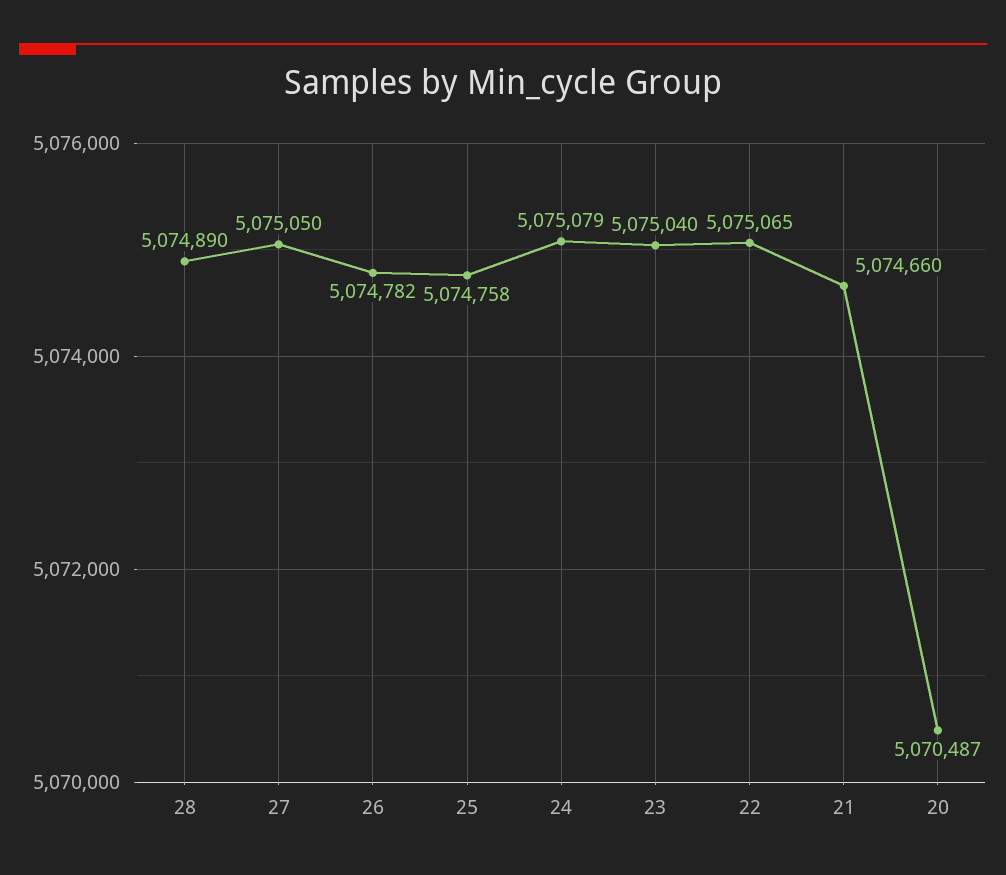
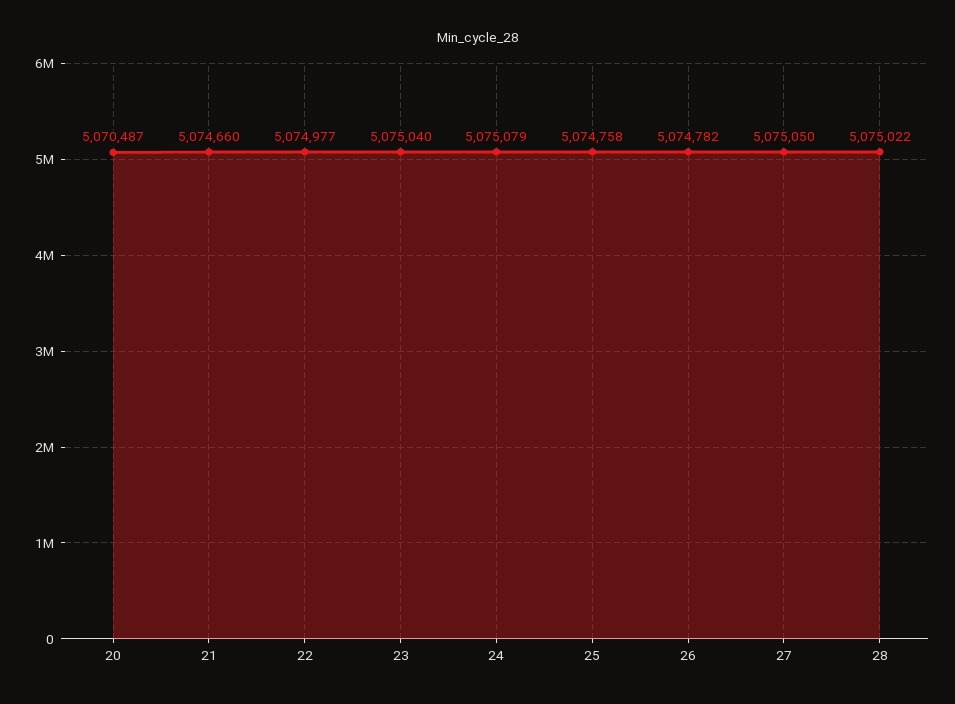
  {
-   "28": 5074890,
+   "28": 5075022,
    "27": 5075050,
    "26": 5074782,
    "25": 5074758,
    "24": 5075079,
    "23": 5075040,
-   "22": 5075065,
+   "22": 5074977,
    "21": 5074660,
    "20": 5070487
  }

